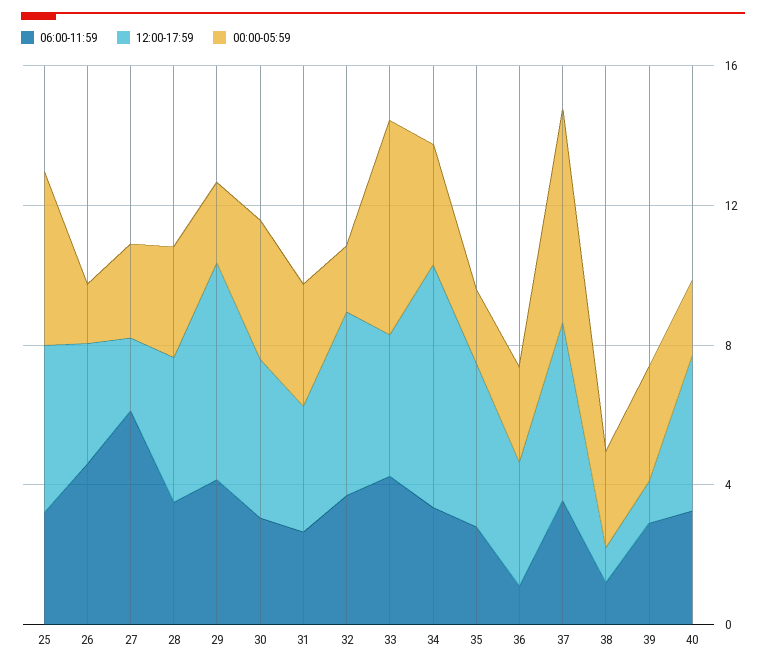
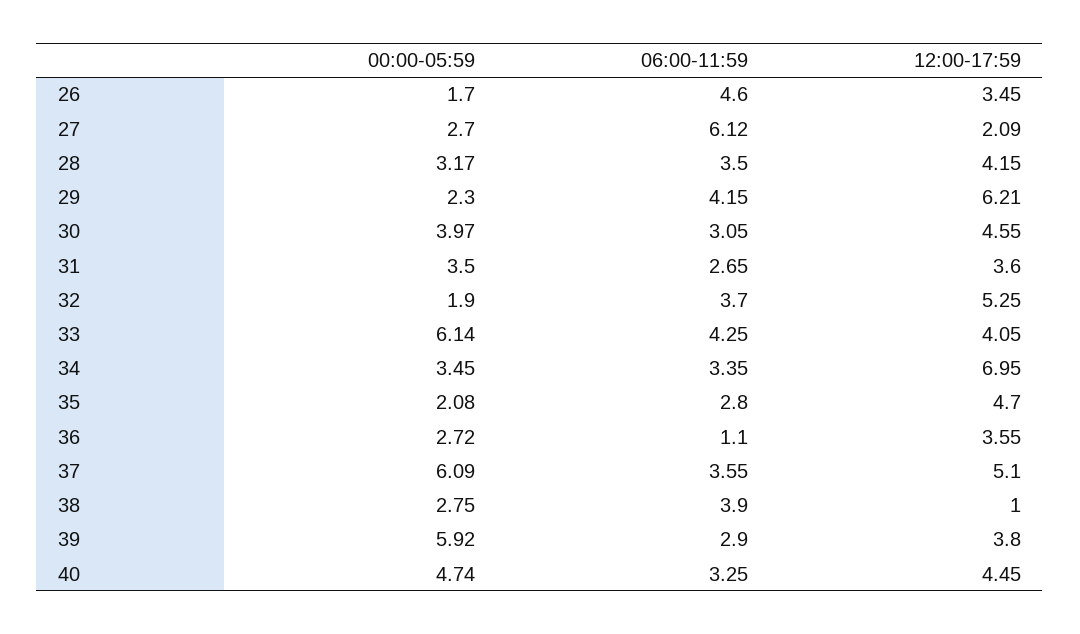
  {
    "06:00-11:59": {
-     "25": 3,
      "26": 4.6,
      "27": 6.12,
      "28": 3.5,
      "29": 4.15,
      "30": 3.05,
      "31": 2.65,
      "32": 3.7,
      "33": 4.25,
      "34": 3.35,
      "35": 2.8,
      "36": 1.1,
      "37": 3.55,
-     "38": 1,
+     "38": 3.9,
      "39": 2.9,
      "40": 3.25
    },
    "12:00-17:59": {
-     "25": 5,
      "26": 3.45,
      "27": 2.09,
      "28": 4.15,
      "29": 6.21,
      "30": 4.55,
      "31": 3.6,
      "32": 5.25,
      "33": 4.05,
      "34": 6.95,
      "35": 4.7,
      "36": 3.55,
      "37": 5.1,
      "38": 1,
-     "39": 1,
+     "39": 3.8,
      "40": 4.45
    },
    "00:00-05:59": {
-     "25": 5,
      "26": 1.7,
      "27": 2.7,
      "28": 3.17,
      "29": 2.3,
      "30": 3.97,
      "31": 3.5,
      "32": 1.9,
      "33": 6.14,
      "34": 3.45,
      "35": 2.08,
      "36": 2.72,
      "37": 6.09,
      "38": 2.75,
-     "39": 3,
+     "39": 5.92,
-     "40": 2
+     "40": 4.74
    }
  }

